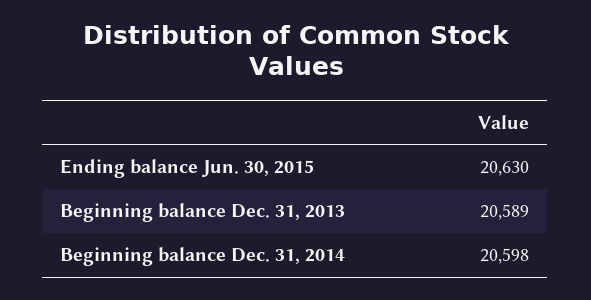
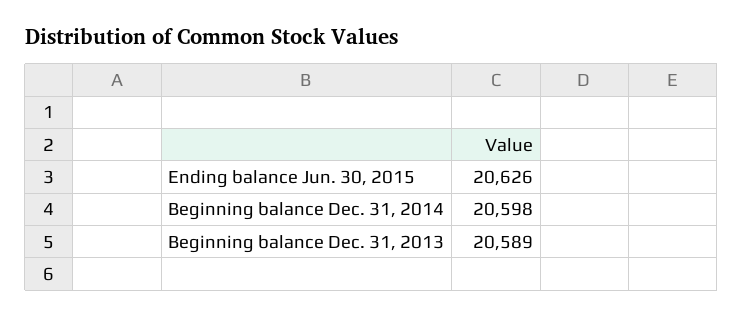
  {
-   "Ending balance Jun. 30, 2015": 20630,
+   "Ending balance Jun. 30, 2015": 20626,
    "Beginning balance Dec. 31, 2013": 20589,
    "Beginning balance Dec. 31, 2014": 20598
  }

